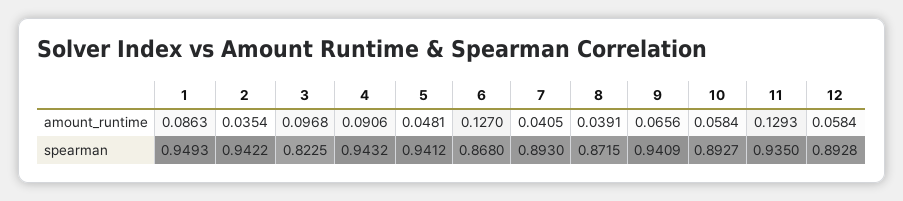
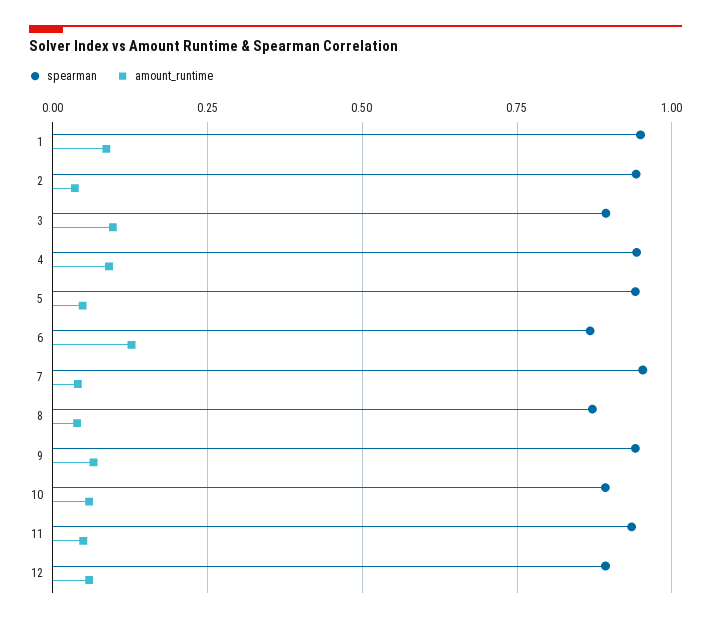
  {
    "amount_runtime": {
      "1": 0.0863,
      "2": 0.0354,
      "3": 0.0968,
      "4": 0.0906,
      "5": 0.0481,
      "6": 0.127,
      "7": 0.0405,
      "8": 0.0391,
      "9": 0.0656,
      "10": 0.0584,
-     "11": 0.1293,
+     "11": 0.05,
      "12": 0.0584
    },
    "spearman": {
      "1": 0.9493,
      "2": 0.9422,
-     "3": 0.8225,
+     "3": 0.9,
      "4": 0.9432,
      "5": 0.9412,
      "6": 0.868,
-     "7": 0.893,
+     "7": 0.95,
      "8": 0.8715,
      "9": 0.9409,
      "10": 0.8927,
      "11": 0.935,
      "12": 0.8928
    }
  }

